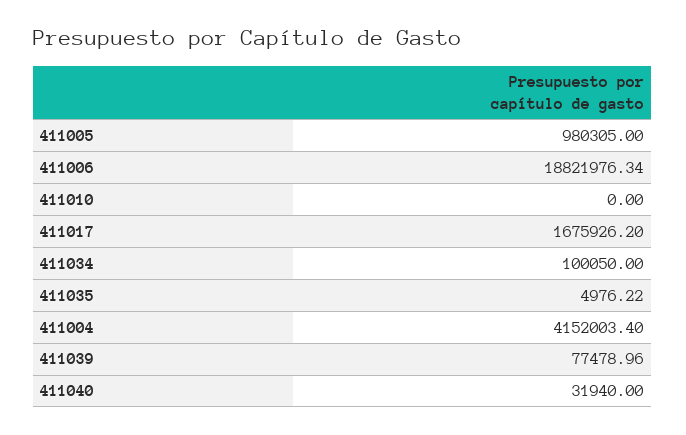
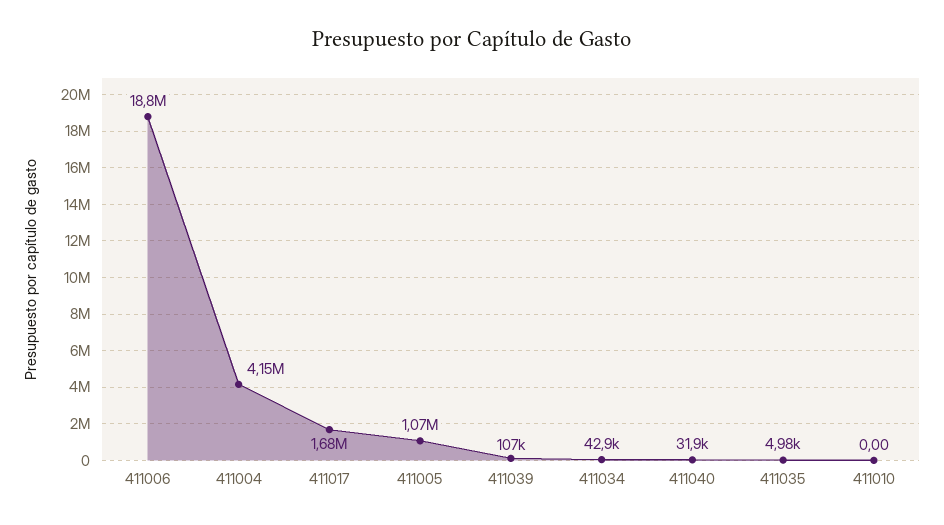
  {
-   "411005": 980305,
+   "411005": 1070000,
    "411006": 18821976.34,
    "411010": 0,
    "411017": 1675926.2,
-   "411034": 100050,
+   "411034": 42900,
    "411035": 4976.22,
    "411004": 4152003.4,
-   "411039": 77478.96,
+   "411039": 107000,
    "411040": 31940
  }

